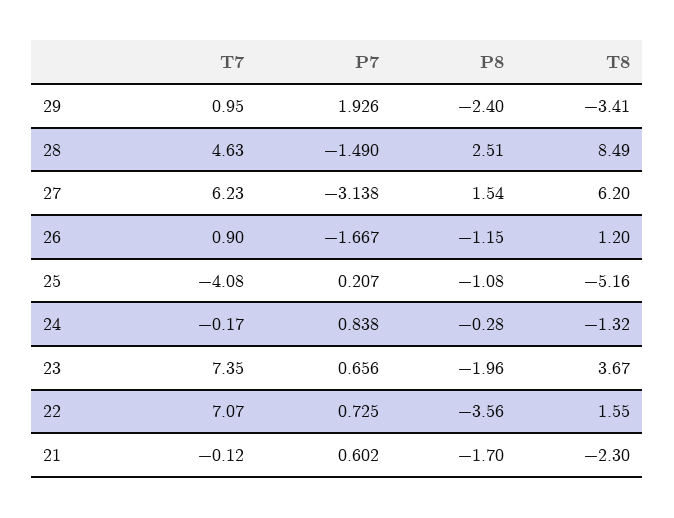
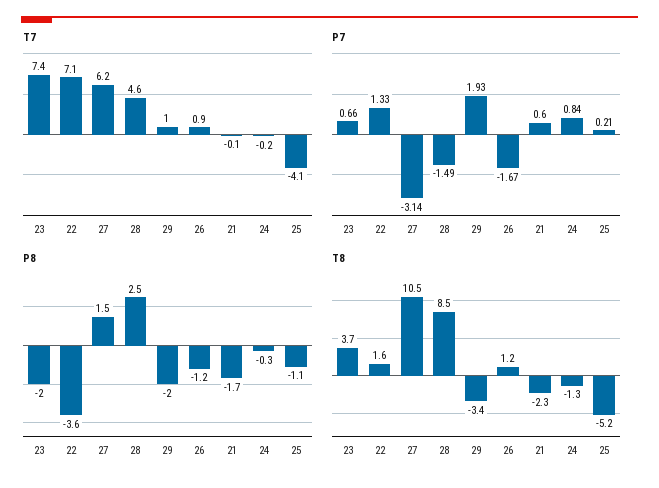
  {
    "T7": {
      "29": 0.95,
      "28": 4.63,
      "27": 6.23,
      "26": 0.9,
      "25": -4.08,
      "24": -0.17,
      "23": 7.35,
      "22": 7.07,
      "21": -0.12
    },
    "P7": {
      "29": 1.926,
      "28": -1.49,
      "27": -3.138,
      "26": -1.667,
      "25": 0.207,
      "24": 0.838,
      "23": 0.656,
-     "22": 0.725,
+     "22": 1.33,
      "21": 0.602
    },
    "P8": {
-     "29": -2.4,
+     "29": -2,
      "28": 2.51,
      "27": 1.54,
      "26": -1.15,
      "25": -1.08,
      "24": -0.28,
      "23": -1.96,
      "22": -3.56,
      "21": -1.7
    },
    "T8": {
      "29": -3.41,
      "28": 8.49,
-     "27": 6.2,
+     "27": 10.5,
      "26": 1.2,
      "25": -5.16,
      "24": -1.32,
      "23": 3.67,
      "22": 1.55,
      "21": -2.3
    }
  }

